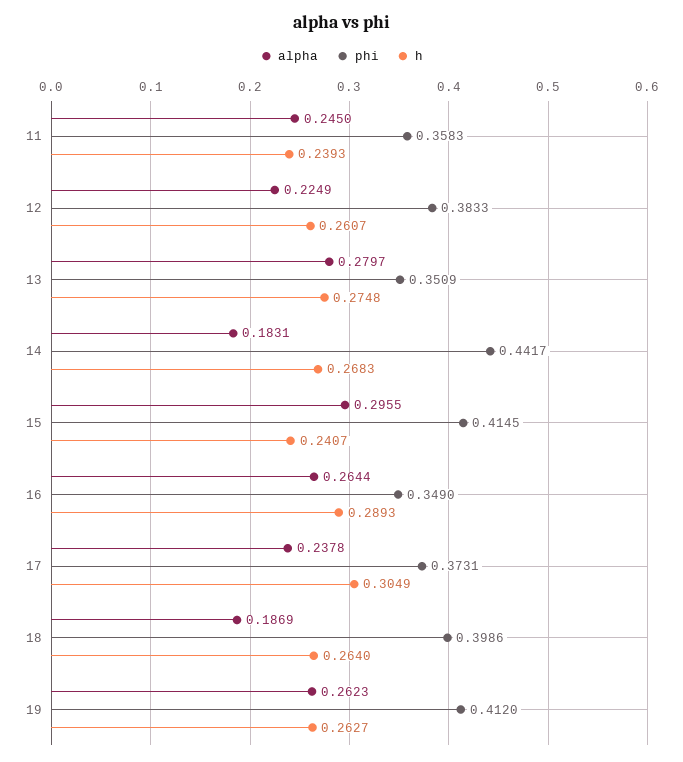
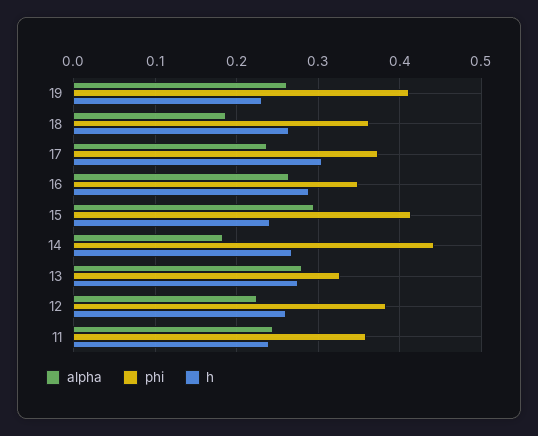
  {
    "alpha": {
      "11": 0.245,
      "12": 0.2249,
      "13": 0.2797,
      "14": 0.1831,
      "15": 0.2955,
      "16": 0.2644,
      "17": 0.2378,
      "18": 0.1869,
      "19": 0.2623
    },
    "phi": {
      "11": 0.3583,
      "12": 0.3833,
-     "13": 0.3509,
+     "13": 0.33,
      "14": 0.4417,
      "15": 0.4145,
      "16": 0.349,
      "17": 0.3731,
-     "18": 0.3986,
+     "18": 0.36,
      "19": 0.412
    },
    "h": {
      "11": 0.2393,
      "12": 0.2607,
      "13": 0.2748,
      "14": 0.2683,
      "15": 0.2407,
      "16": 0.2893,
      "17": 0.3049,
      "18": 0.264,
-     "19": 0.2627
+     "19": 0.23
    }
  }

